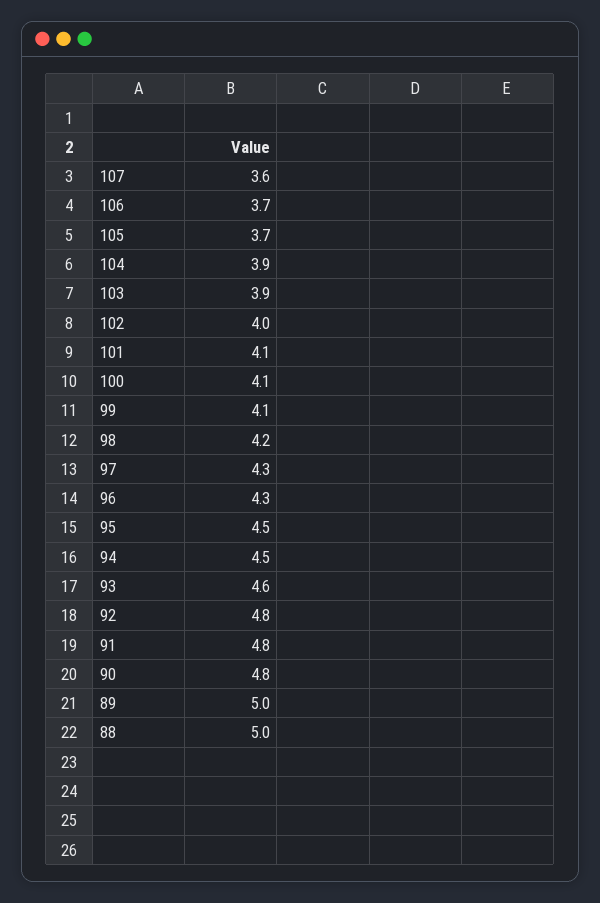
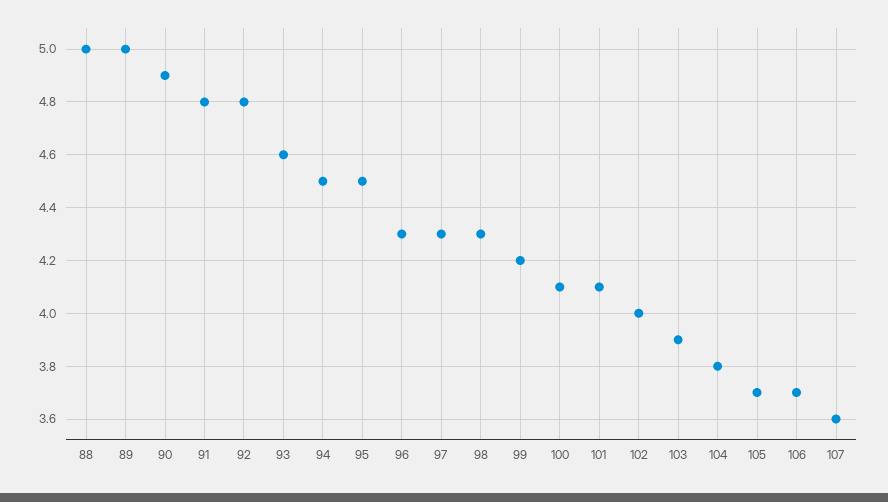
  {
    "107": 3.6,
    "106": 3.7,
    "105": 3.7,
-   "104": 3.9,
+   "104": 3.8,
    "103": 3.9,
    "102": 4,
    "101": 4.1,
    "100": 4.1,
-   "99": 4.1,
+   "99": 4.2,
-   "98": 4.2,
+   "98": 4.3,
    "97": 4.3,
    "96": 4.3,
    "95": 4.5,
    "94": 4.5,
    "93": 4.6,
    "92": 4.8,
    "91": 4.8,
-   "90": 4.8,
+   "90": 4.9,
    "89": 5,
    "88": 5
  }

